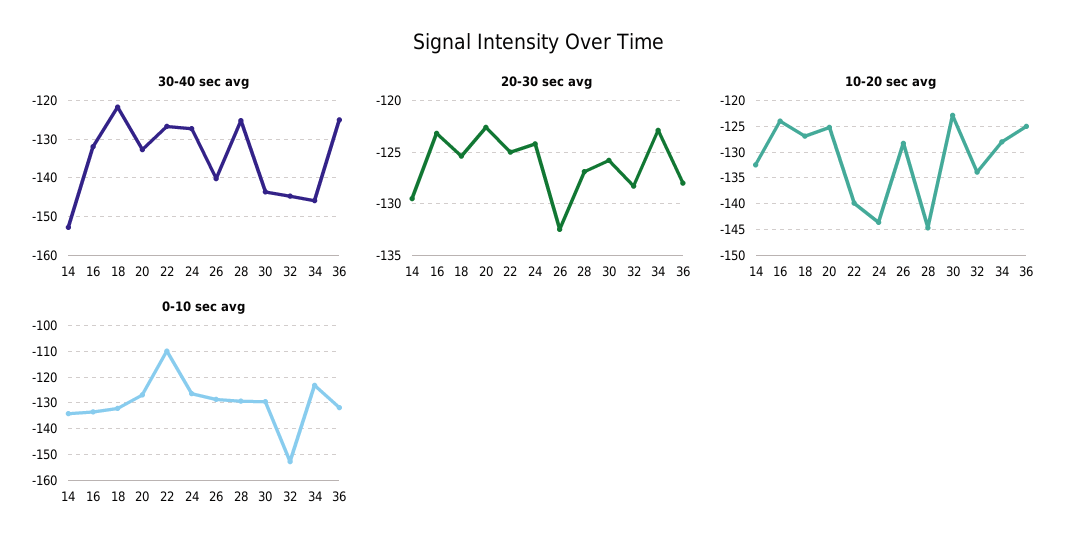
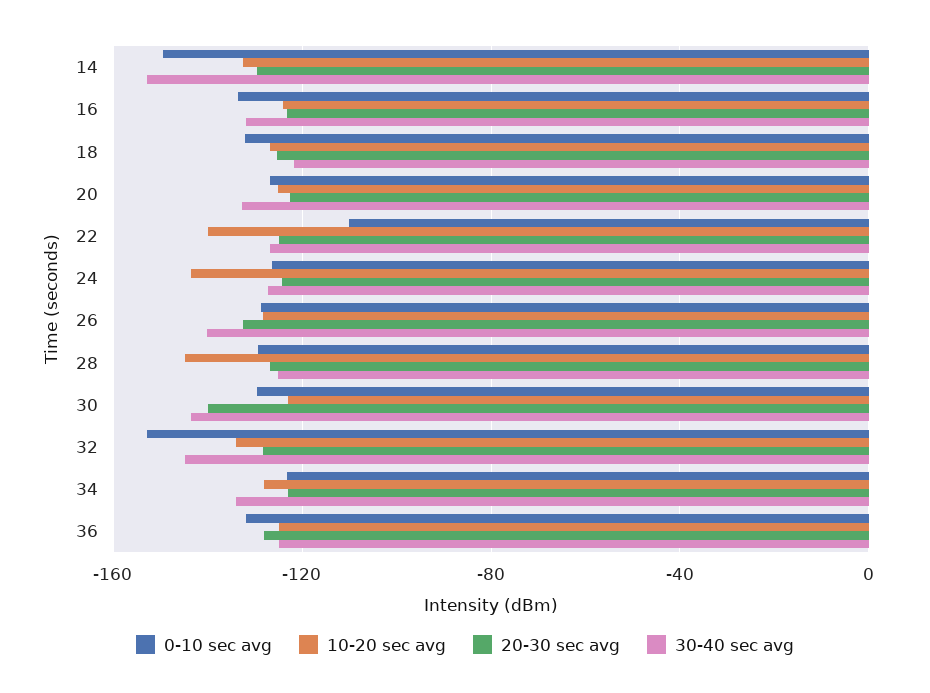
  {
    "30-40 sec avg": {
      "14": -152,
      "16": -132,
      "18": -122,
      "20": -132,
      "22": -126,
      "24": -128,
      "26": -140,
      "28": -126,
      "30": -144,
      "32": -144,
-     "34": -146,
+     "34": -135,
      "36": -126
    },
    "20-30 sec avg": {
      "14": -130,
      "16": -123,
      "18": -125,
      "20": -123,
      "22": -125,
      "24": -124,
      "26": -133,
      "28": -127,
-     "30": -126,
+     "30": -140,
      "32": -128,
      "34": -123,
      "36": -128
    },
    "10-20 sec avg": {
      "14": -132.5,
      "16": -125,
      "18": -127.5,
      "20": -125,
      "22": -140,
      "24": -142.5,
      "26": -127.5,
      "28": -145,
      "30": -122.5,
      "32": -135,
      "34": -127.5,
      "36": -125
    },
    "0-10 sec avg": {
-     "14": -135,
+     "14": -150,
      "16": -132.5,
      "18": -132.5,
      "20": -127.5,
      "22": -110,
      "24": -127.5,
      "26": -127.5,
      "28": -130,
      "30": -130,
      "32": -152.5,
      "34": -122.5,
      "36": -132.5
    }
  }

